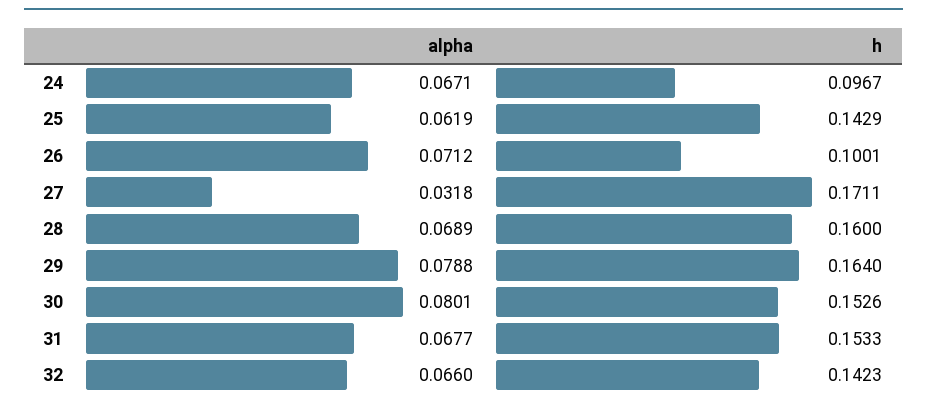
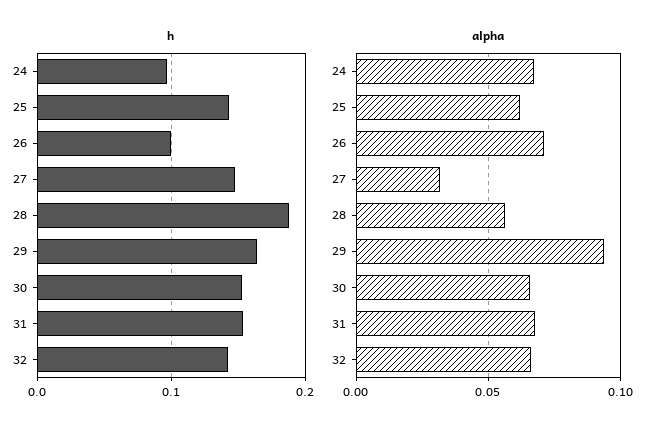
  {
    "alpha": {
      "24": 0.0671,
      "25": 0.0619,
      "26": 0.0712,
      "27": 0.0318,
-     "28": 0.0689,
+     "28": 0.055,
-     "29": 0.0788,
+     "29": 0.095,
-     "30": 0.0801,
+     "30": 0.065,
      "31": 0.0677,
      "32": 0.066
    },
    "h": {
      "24": 0.0967,
      "25": 0.1429,
      "26": 0.1001,
-     "27": 0.1711,
+     "27": 0.15,
-     "28": 0.16,
+     "28": 0.19,
      "29": 0.164,
      "30": 0.1526,
      "31": 0.1533,
      "32": 0.1423
    }
  }

